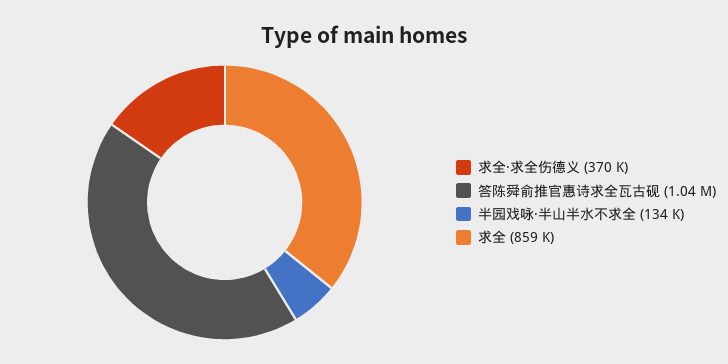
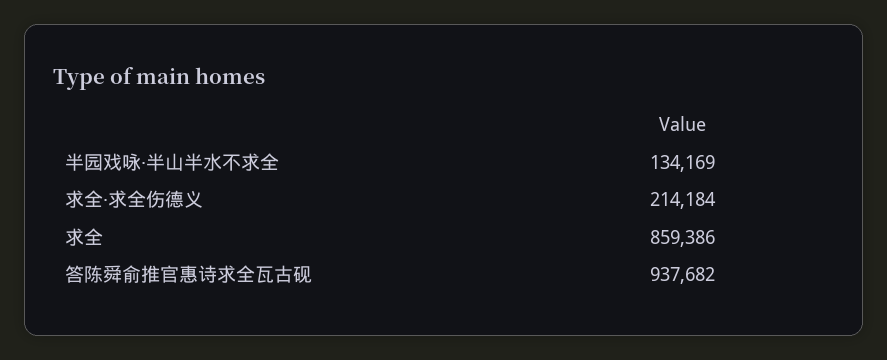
  {
-   "求全·求全伤德义": 370000,
+   "求全·求全伤德义": 214184,
-   "答陈舜俞推官惠诗求全瓦古砚": 1040000,
+   "答陈舜俞推官惠诗求全瓦古砚": 937682,
    "半园戏咏·半山半水不求全": 134169,
    "求全": 859386
  }

